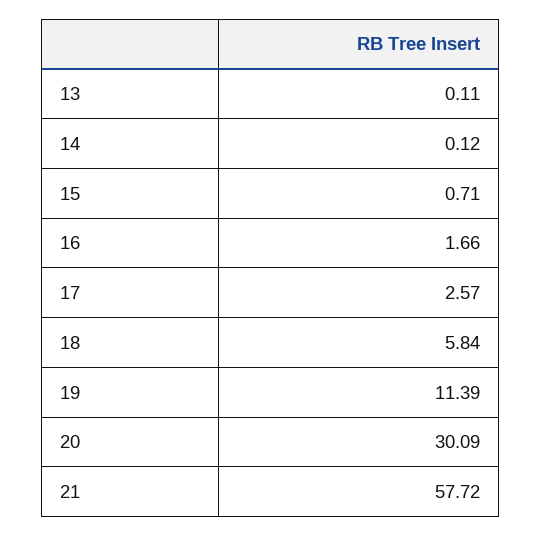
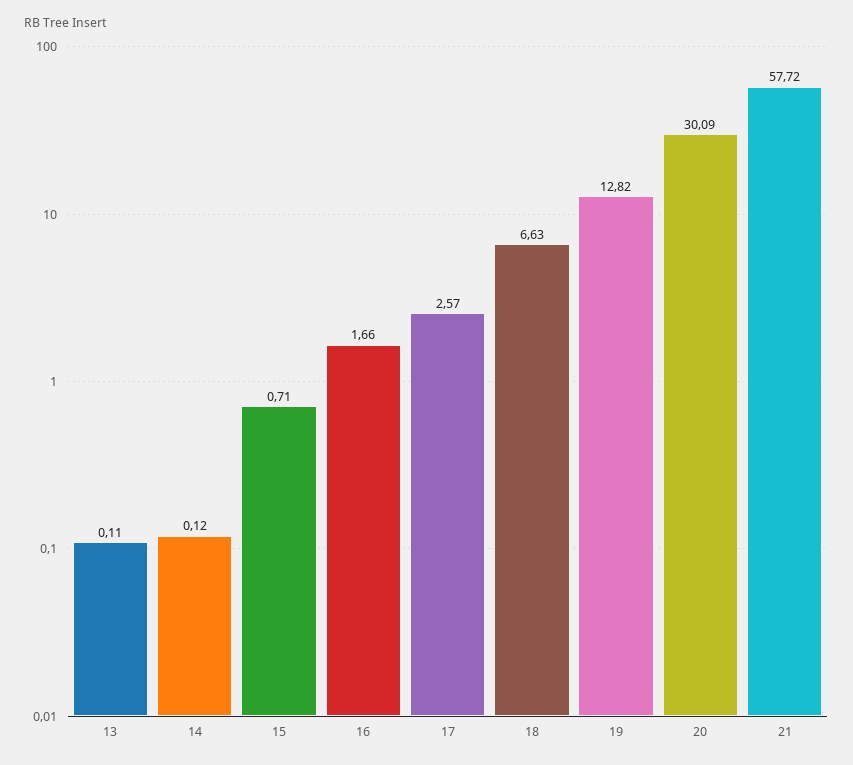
  {
    "13": 0.11,
    "14": 0.12,
    "15": 0.71,
    "16": 1.66,
    "17": 2.57,
-   "18": 5.84,
+   "18": 6.63,
-   "19": 11.39,
+   "19": 12.82,
    "20": 30.09,
    "21": 57.72
  }

